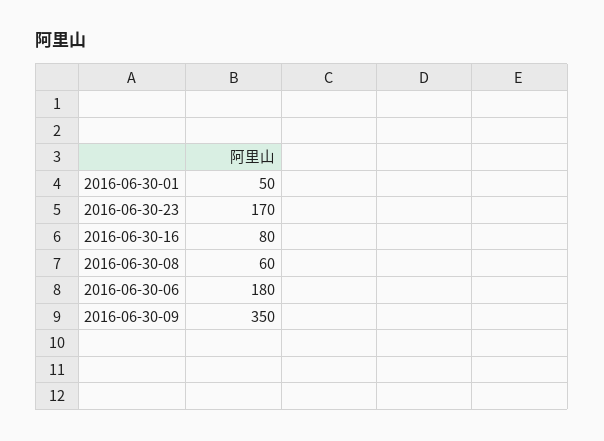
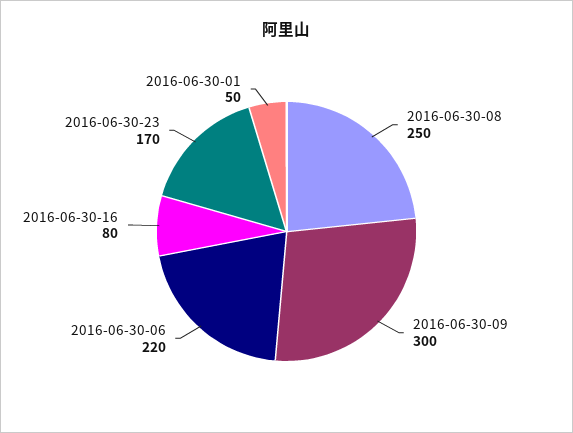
  {
    "2016-06-30-01": 50,
    "2016-06-30-23": 170,
    "2016-06-30-16": 80,
-   "2016-06-30-08": 60,
+   "2016-06-30-08": 250,
-   "2016-06-30-06": 180,
+   "2016-06-30-06": 220,
-   "2016-06-30-09": 350
+   "2016-06-30-09": 300
  }

